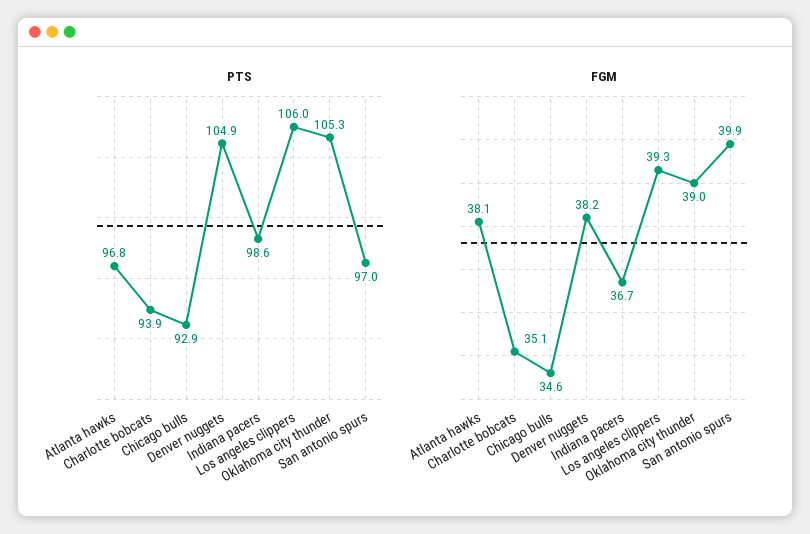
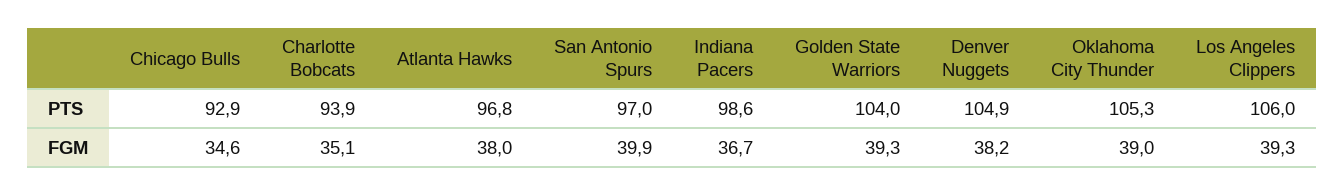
  {
    "PTS": {
      "Atlanta hawks": 96.8,
      "Charlotte bobcats": 93.9,
      "Chicago bulls": 92.9,
      "Denver nuggets": 104.9,
      "Indiana pacers": 98.6,
      "Los angeles clippers": 106,
      "Oklahoma city thunder": 105.3,
-     "San antonio spurs": 97
+     "San antonio spurs": 97,
+     "Golden State Warriors": 104
    },
    "FGM": {
-     "Atlanta hawks": 38.1,
+     "Atlanta hawks": 38,
      "Charlotte bobcats": 35.1,
      "Chicago bulls": 34.6,
      "Denver nuggets": 38.2,
      "Indiana pacers": 36.7,
      "Los angeles clippers": 39.3,
      "Oklahoma city thunder": 39,
-     "San antonio spurs": 39.9
+     "San antonio spurs": 39.9,
+     "Golden State Warriors": 39.3
    }
  }

